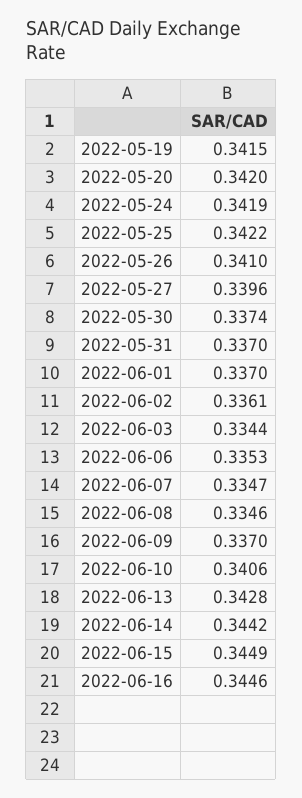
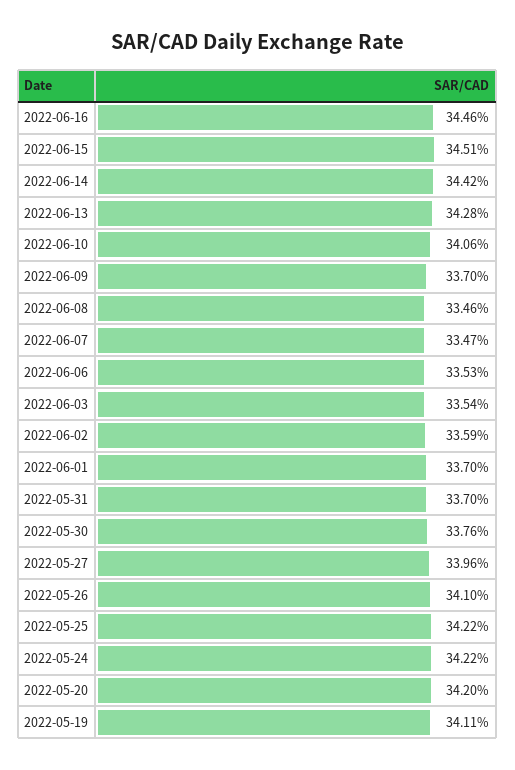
  {
-   "2022-05-19": 0.3415,
+   "2022-05-19": 0.3411,
    "2022-05-20": 0.342,
-   "2022-05-24": 0.3419,
+   "2022-05-24": 0.3422,
    "2022-05-25": 0.3422,
    "2022-05-26": 0.341,
    "2022-05-27": 0.3396,
-   "2022-05-30": 0.3374,
+   "2022-05-30": 0.3376,
    "2022-05-31": 0.337,
    "2022-06-01": 0.337,
-   "2022-06-02": 0.3361,
+   "2022-06-02": 0.3359,
-   "2022-06-03": 0.3344,
+   "2022-06-03": 0.3354,
    "2022-06-06": 0.3353,
    "2022-06-07": 0.3347,
    "2022-06-08": 0.3346,
    "2022-06-09": 0.337,
    "2022-06-10": 0.3406,
    "2022-06-13": 0.3428,
    "2022-06-14": 0.3442,
-   "2022-06-15": 0.3449,
+   "2022-06-15": 0.3451,
    "2022-06-16": 0.3446
  }

